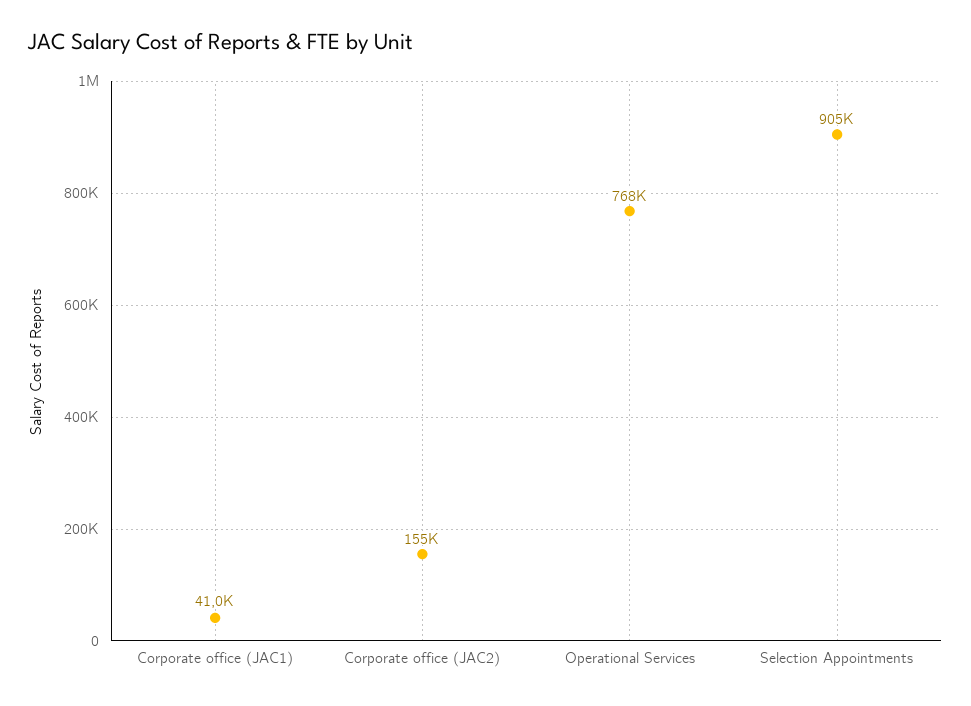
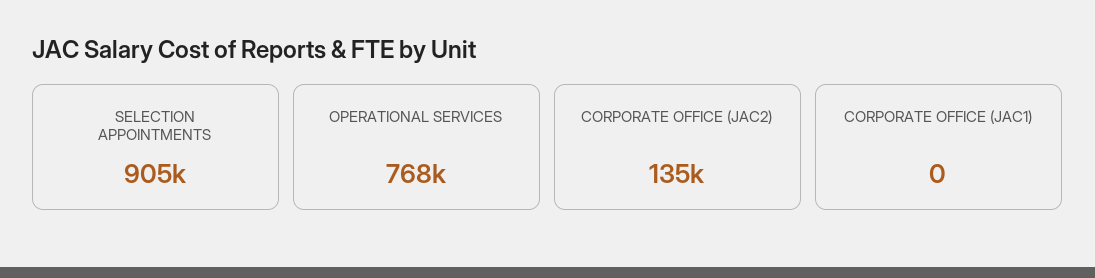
  {
-   "Corporate office (JAC1)": 41000,
+   "Corporate office (JAC1)": 0,
-   "Corporate office (JAC2)": 155000,
+   "Corporate office (JAC2)": 135000,
    "Operational Services": 768000,
    "Selection Appointments": 905000
  }

